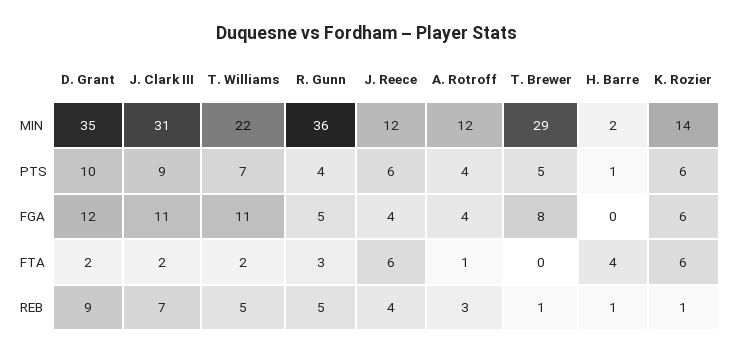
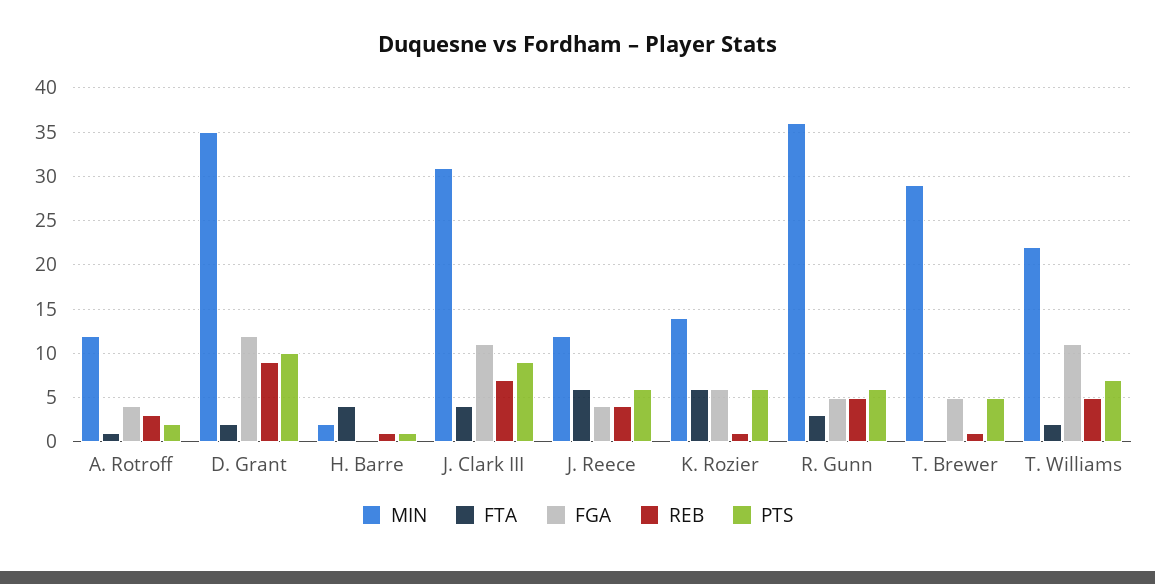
  {
    "MIN": {
      "D. Grant": 35,
      "J. Clark III": 31,
      "T. Williams": 22,
      "R. Gunn": 36,
      "J. Reece": 12,
      "A. Rotroff": 12,
      "T. Brewer": 29,
      "H. Barre": 2,
      "K. Rozier": 14
    },
    "PTS": {
      "D. Grant": 10,
      "J. Clark III": 9,
      "T. Williams": 7,
-     "R. Gunn": 4,
+     "R. Gunn": 6,
      "J. Reece": 6,
-     "A. Rotroff": 4,
+     "A. Rotroff": 2,
      "T. Brewer": 5,
      "H. Barre": 1,
      "K. Rozier": 6
    },
    "FGA": {
      "D. Grant": 12,
      "J. Clark III": 11,
      "T. Williams": 11,
      "R. Gunn": 5,
      "J. Reece": 4,
      "A. Rotroff": 4,
-     "T. Brewer": 8,
+     "T. Brewer": 5,
      "H. Barre": 0,
      "K. Rozier": 6
    },
    "FTA": {
      "D. Grant": 2,
-     "J. Clark III": 2,
+     "J. Clark III": 4,
      "T. Williams": 2,
      "R. Gunn": 3,
      "J. Reece": 6,
      "A. Rotroff": 1,
      "T. Brewer": 0,
      "H. Barre": 4,
      "K. Rozier": 6
    },
    "REB": {
      "D. Grant": 9,
      "J. Clark III": 7,
      "T. Williams": 5,
      "R. Gunn": 5,
      "J. Reece": 4,
      "A. Rotroff": 3,
      "T. Brewer": 1,
      "H. Barre": 1,
      "K. Rozier": 1
    }
  }

